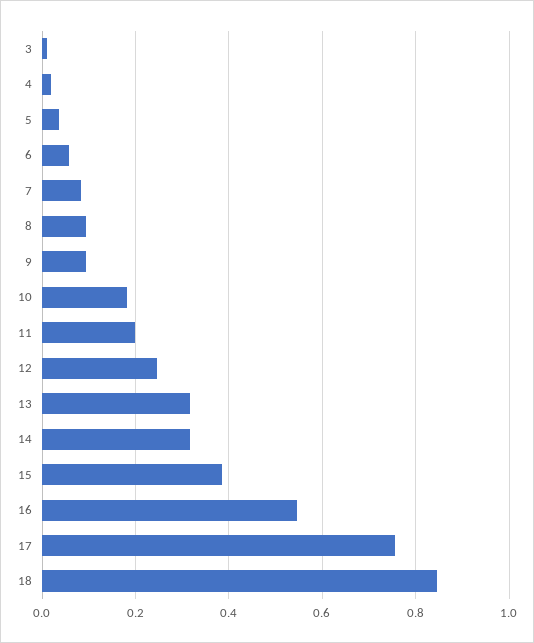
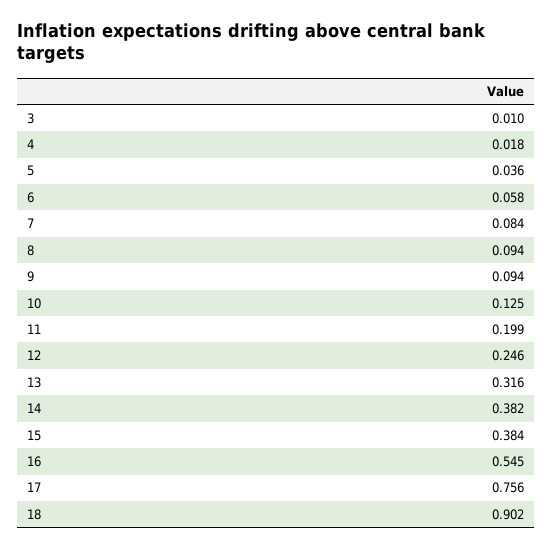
  {
    "3": 0.01,
    "4": 0.018,
    "5": 0.036,
    "6": 0.058,
    "7": 0.084,
    "8": 0.094,
    "9": 0.094,
-   "10": 0.18,
+   "10": 0.125,
    "11": 0.199,
    "12": 0.246,
    "13": 0.316,
-   "14": 0.32,
+   "14": 0.382,
    "15": 0.384,
    "16": 0.545,
    "17": 0.756,
-   "18": 0.84
+   "18": 0.902
  }

